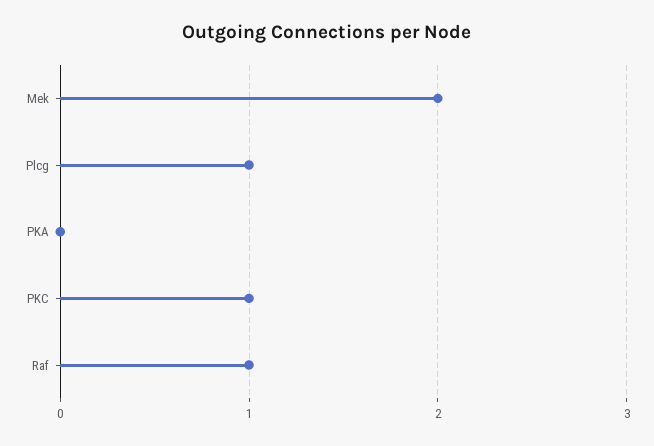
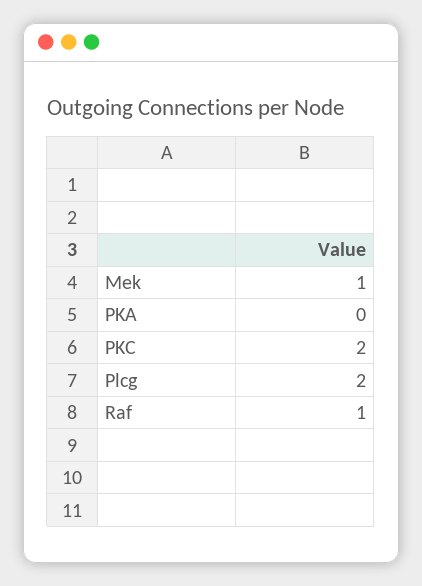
  {
-   "Mek": 2,
+   "Mek": 1,
-   "Plcg": 1,
+   "Plcg": 2,
    "PKA": 0,
-   "PKC": 1,
+   "PKC": 2,
    "Raf": 1
  }

